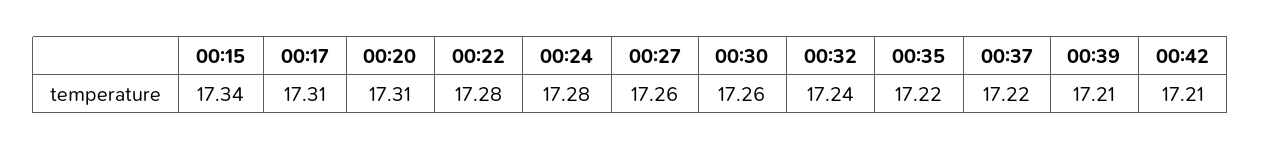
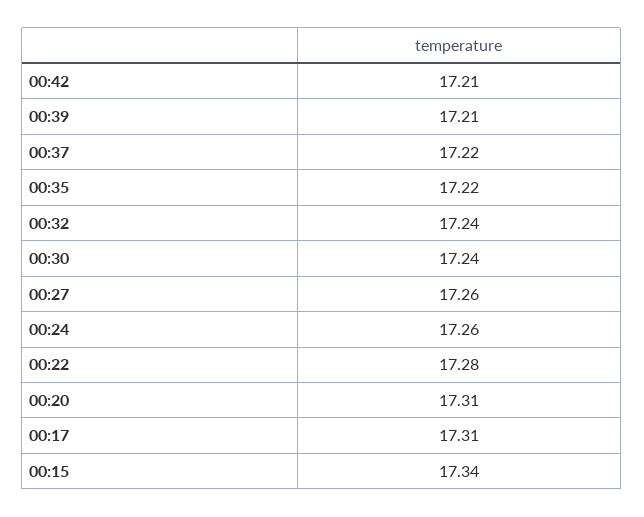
  {
    "00:15": 17.34,
    "00:17": 17.31,
    "00:20": 17.31,
    "00:22": 17.28,
-   "00:24": 17.28,
+   "00:24": 17.26,
    "00:27": 17.26,
-   "00:30": 17.26,
+   "00:30": 17.24,
    "00:32": 17.24,
    "00:35": 17.22,
    "00:37": 17.22,
    "00:39": 17.21,
    "00:42": 17.21
  }

